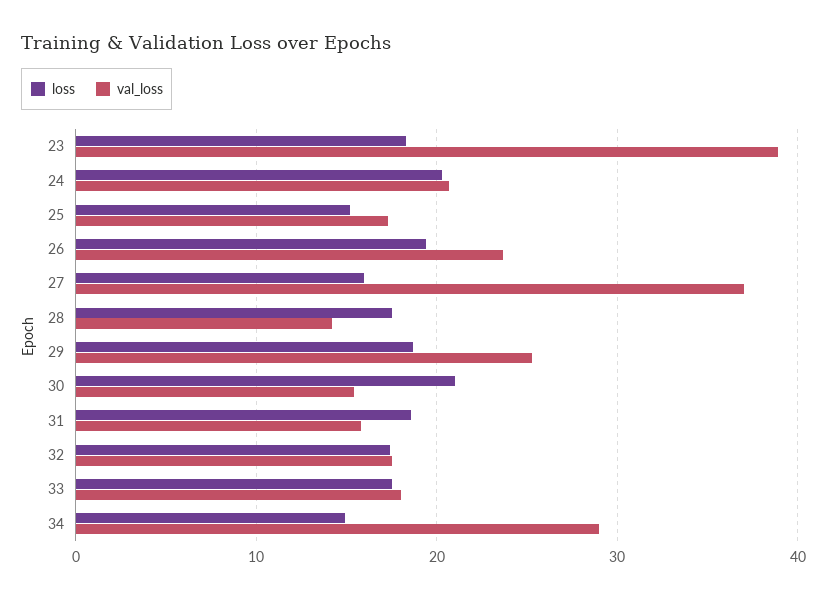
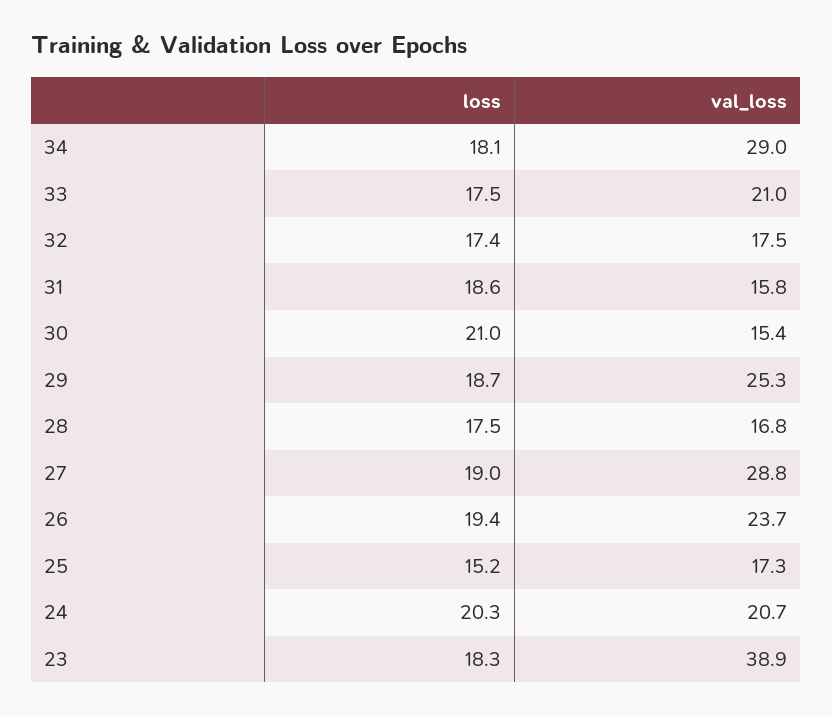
  {
    "loss": {
      "23": 18.3,
      "24": 20.3,
      "25": 15.2,
      "26": 19.4,
-     "27": 16,
+     "27": 19,
      "28": 17.5,
      "29": 18.7,
      "30": 21,
      "31": 18.6,
      "32": 17.4,
      "33": 17.5,
-     "34": 15
+     "34": 18.1
    },
    "val_loss": {
      "23": 38.9,
      "24": 20.7,
      "25": 17.3,
      "26": 23.7,
-     "27": 37,
+     "27": 28.8,
-     "28": 14,
+     "28": 16.8,
      "29": 25.3,
      "30": 15.4,
      "31": 15.8,
      "32": 17.5,
-     "33": 18,
+     "33": 21,
      "34": 29
    }
  }

